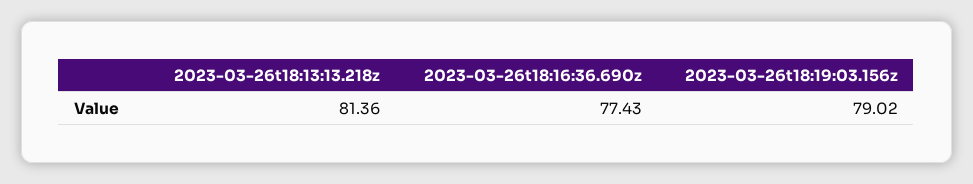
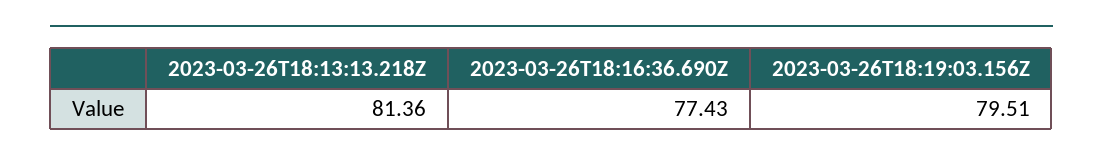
  {
    "2023-03-26t18:13:13.218z": 81.36,
    "2023-03-26t18:16:36.690z": 77.43,
-   "2023-03-26t18:19:03.156z": 79.02
+   "2023-03-26t18:19:03.156z": 79.51
  }

